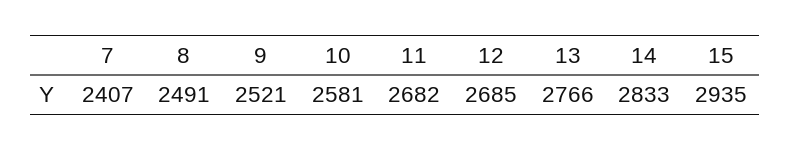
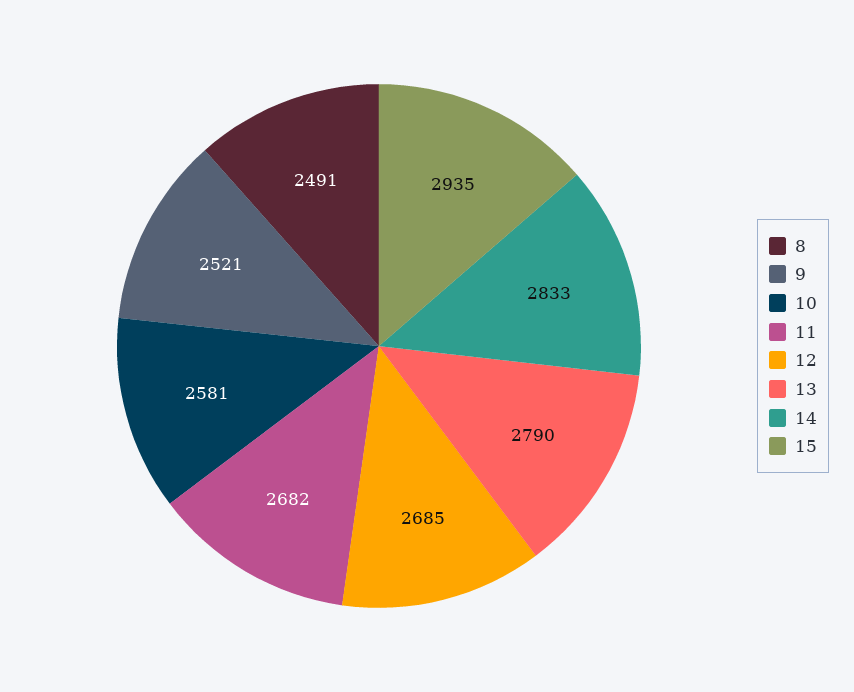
  {
-   "7": 2407,
    "8": 2491,
    "9": 2521,
    "10": 2581,
    "11": 2682,
    "12": 2685,
-   "13": 2766,
+   "13": 2790,
    "14": 2833,
    "15": 2935
  }

